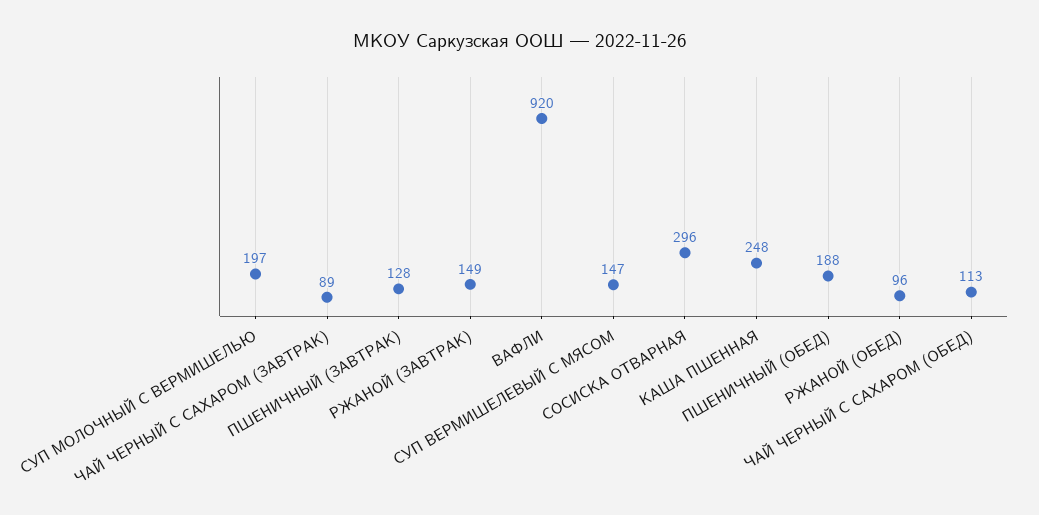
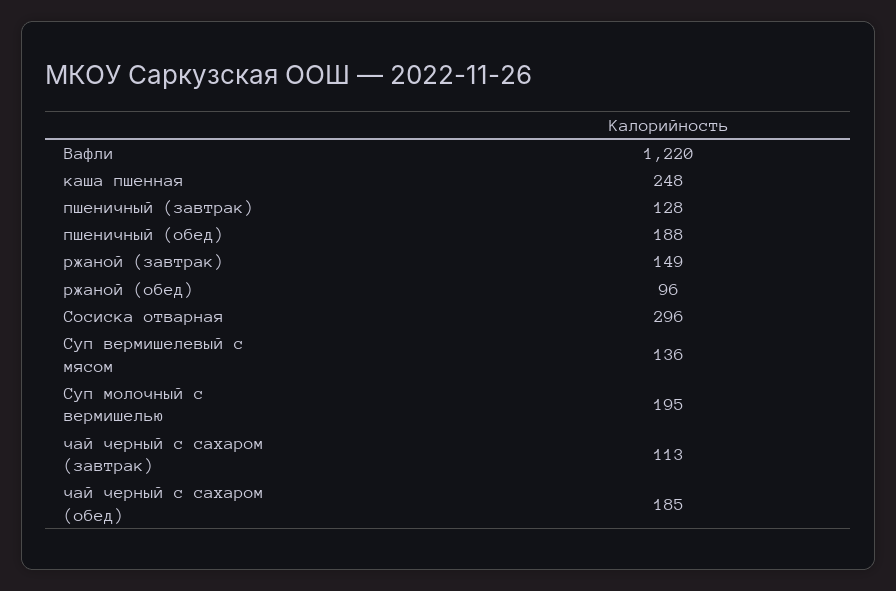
  {
-   "СУП МОЛОЧНЫЙ С ВЕРМИШЕЛЬЮ": 197,
+   "СУП МОЛОЧНЫЙ С ВЕРМИШЕЛЬЮ": 195,
-   "ЧАЙ ЧЕРНЫЙ С САХАРОМ (ЗАВТРАК)": 89,
+   "ЧАЙ ЧЕРНЫЙ С САХАРОМ (ЗАВТРАК)": 113,
    "ПШЕНИЧНЫЙ (ЗАВТРАК)": 128,
    "РЖАНОЙ (ЗАВТРАК)": 149,
-   "ВАФЛИ": 920,
+   "ВАФЛИ": 1220,
-   "СУП ВЕРМИШЕЛЕВЫЙ С МЯСОМ": 147,
+   "СУП ВЕРМИШЕЛЕВЫЙ С МЯСОМ": 136,
    "СОСИСКА ОТВАРНАЯ": 296,
    "КАША ПШЕННАЯ": 248,
    "ПШЕНИЧНЫЙ (ОБЕД)": 188,
    "РЖАНОЙ (ОБЕД)": 96,
-   "ЧАЙ ЧЕРНЫЙ С САХАРОМ (ОБЕД)": 113
+   "ЧАЙ ЧЕРНЫЙ С САХАРОМ (ОБЕД)": 185
  }

